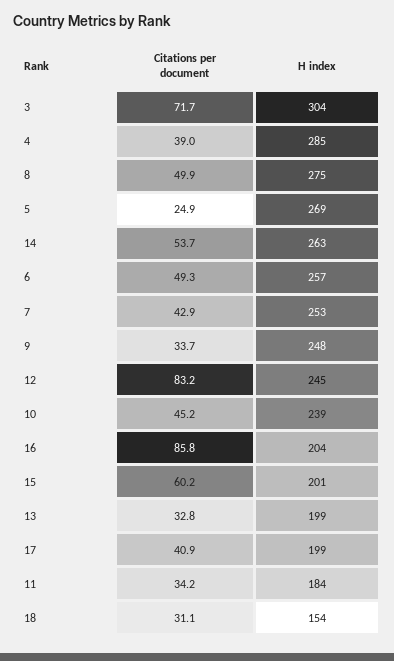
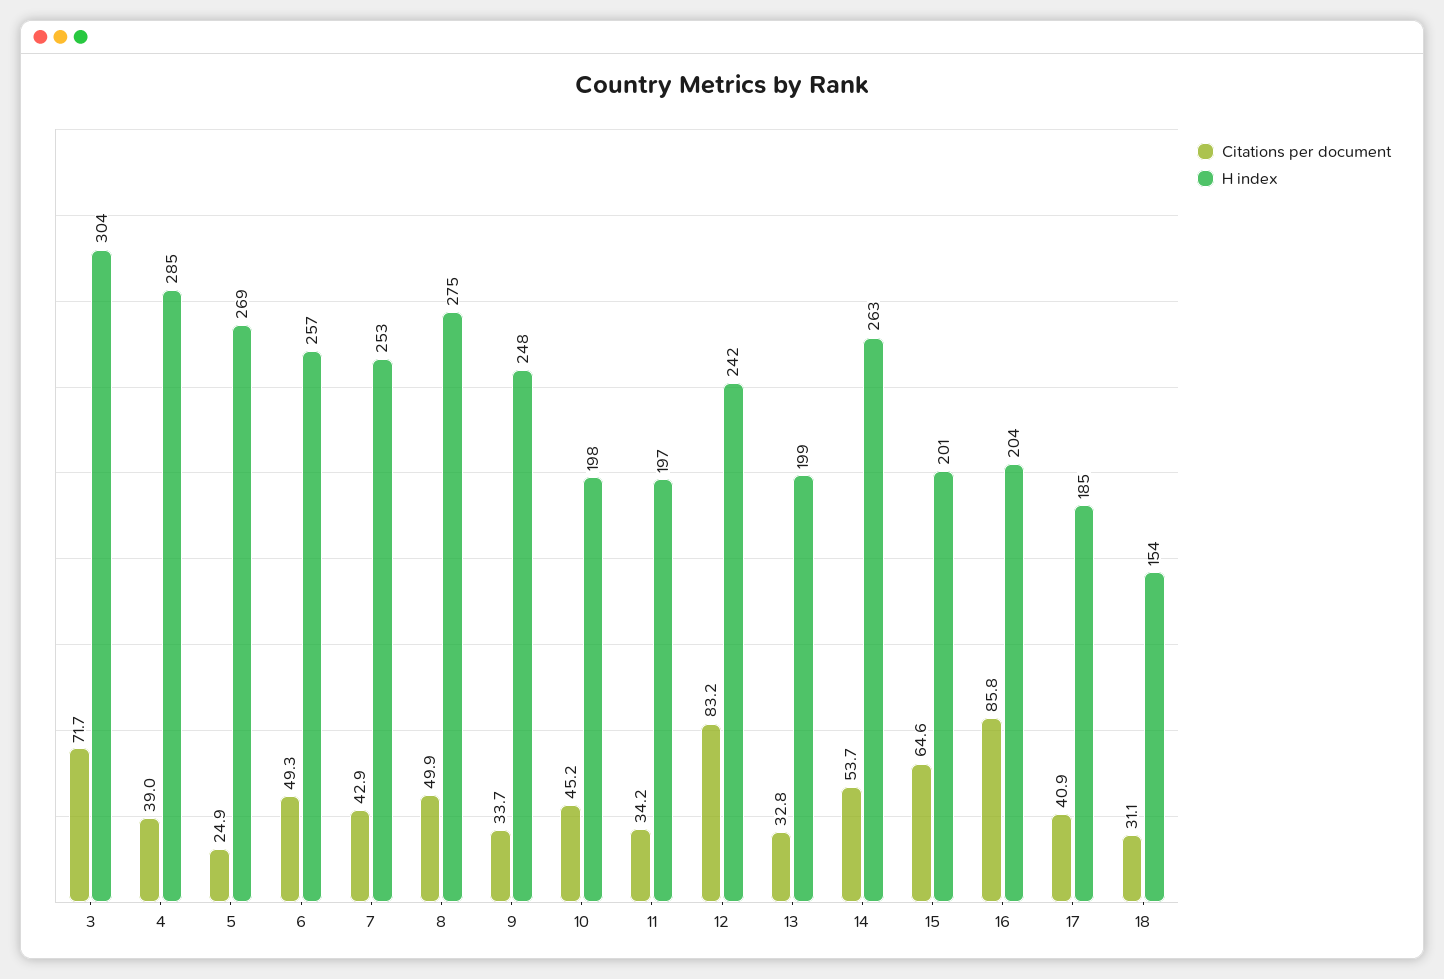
  {
    "Citations per document": {
      "3": 71.7,
      "4": 39,
      "8": 49.9,
      "5": 24.9,
      "14": 53.7,
      "6": 49.3,
      "7": 42.9,
      "9": 33.7,
      "12": 83.2,
      "10": 45.2,
      "16": 85.8,
-     "15": 60.2,
+     "15": 64.6,
      "13": 32.8,
      "17": 40.9,
      "11": 34.2,
      "18": 31.1
    },
    "H index": {
      "3": 304,
      "4": 285,
      "8": 275,
      "5": 269,
      "14": 263,
      "6": 257,
      "7": 253,
      "9": 248,
-     "12": 245,
+     "12": 242,
-     "10": 239,
+     "10": 198,
      "16": 204,
      "15": 201,
      "13": 199,
-     "17": 199,
+     "17": 185,
-     "11": 184,
+     "11": 197,
      "18": 154
    }
  }

